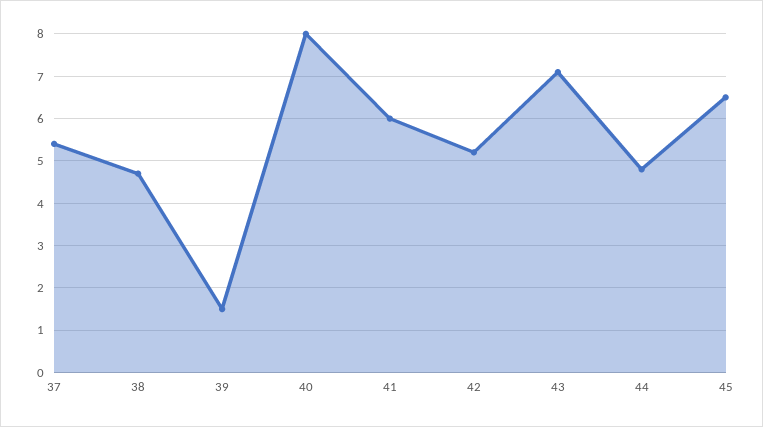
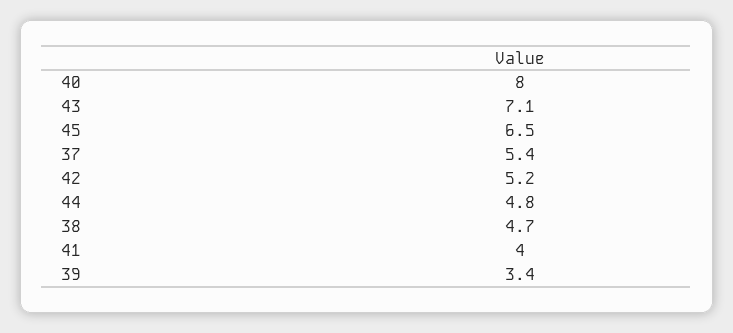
  {
    "37": 5.4,
    "38": 4.7,
-   "39": 1.5,
+   "39": 3.4,
    "40": 8,
-   "41": 6,
+   "41": 4,
    "42": 5.2,
    "43": 7.1,
    "44": 4.8,
    "45": 6.5
  }

